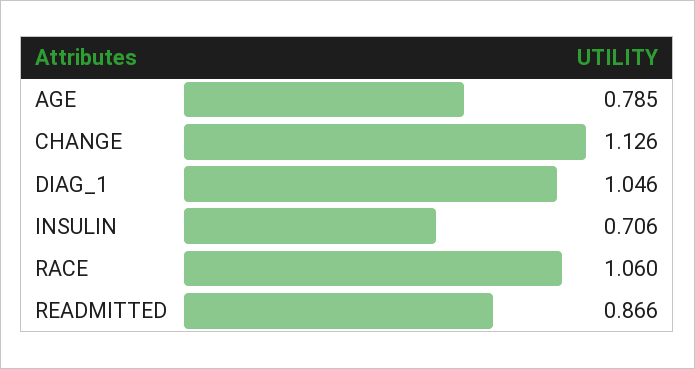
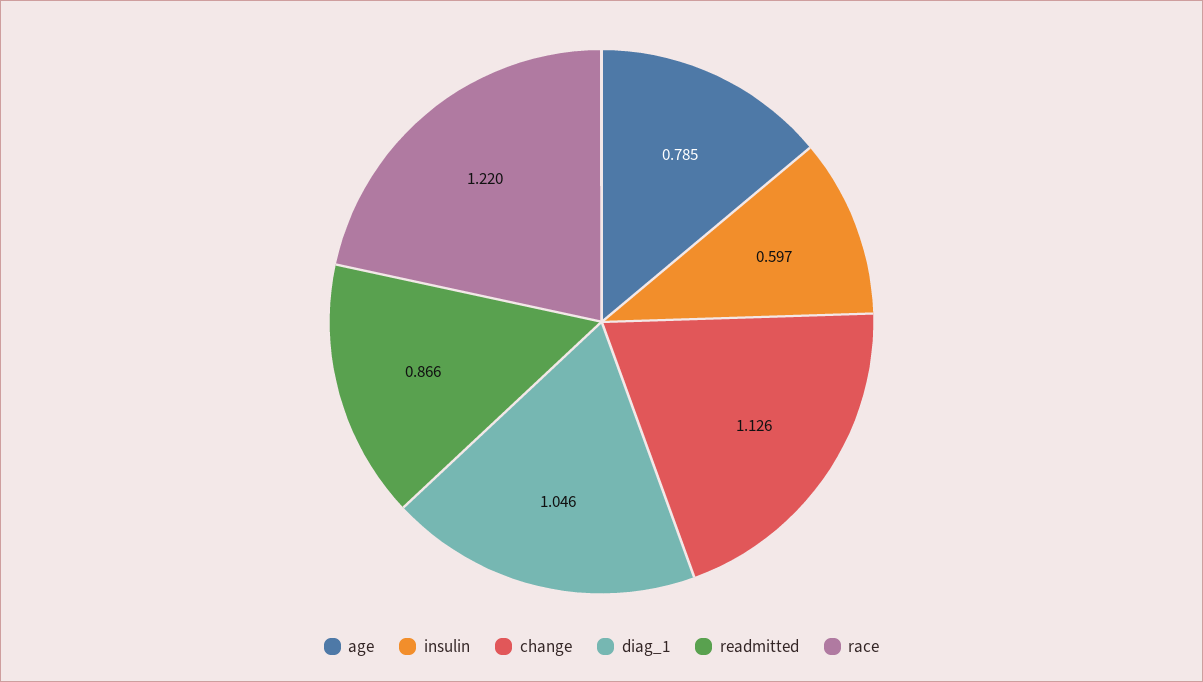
  {
    "AGE": 0.785,
    "CHANGE": 1.126,
    "DIAG_1": 1.046,
-   "INSULIN": 0.706,
+   "INSULIN": 0.597,
-   "RACE": 1.06,
+   "RACE": 1.22,
    "READMITTED": 0.866
  }

